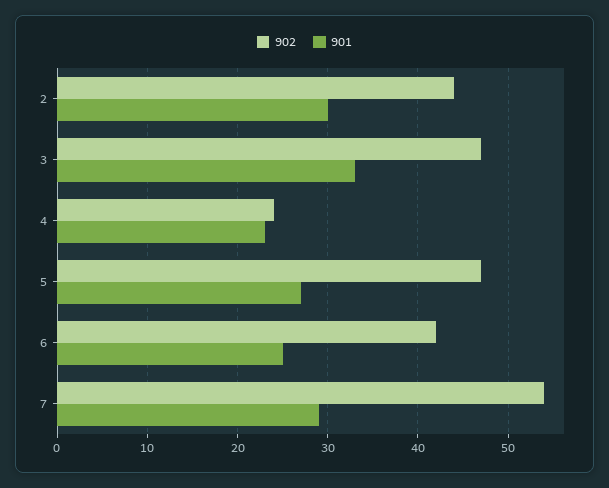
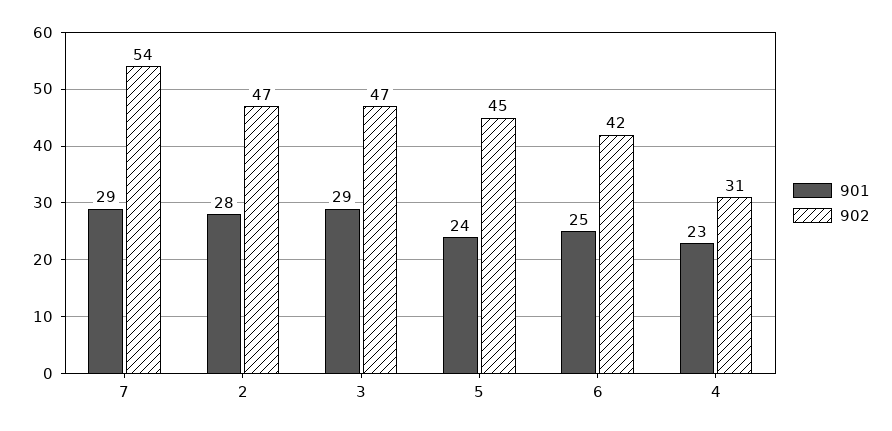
  {
    "902": {
-     "2": 44,
+     "2": 47,
      "3": 47,
-     "4": 24,
+     "4": 31,
-     "5": 47,
+     "5": 45,
      "6": 42,
      "7": 54
    },
    "901": {
-     "2": 30,
+     "2": 28,
-     "3": 33,
+     "3": 29,
      "4": 23,
-     "5": 27,
+     "5": 24,
      "6": 25,
      "7": 29
    }
  }

